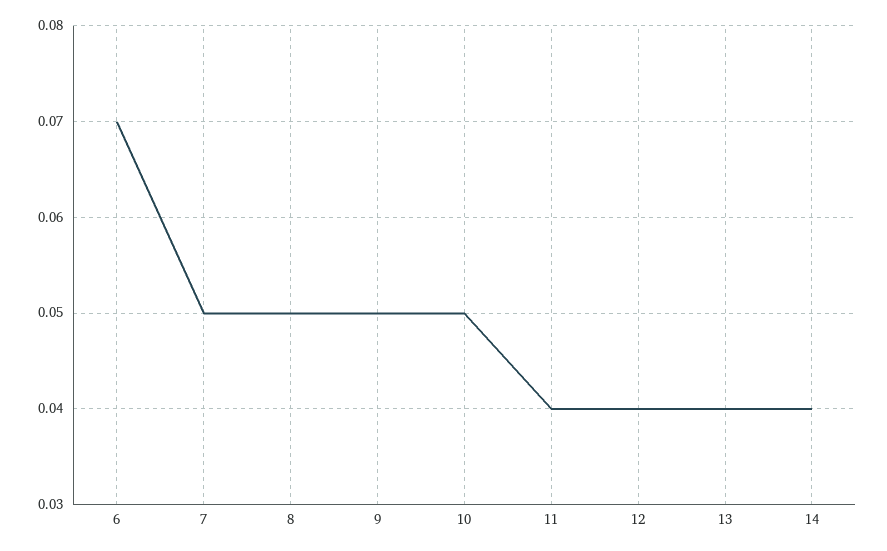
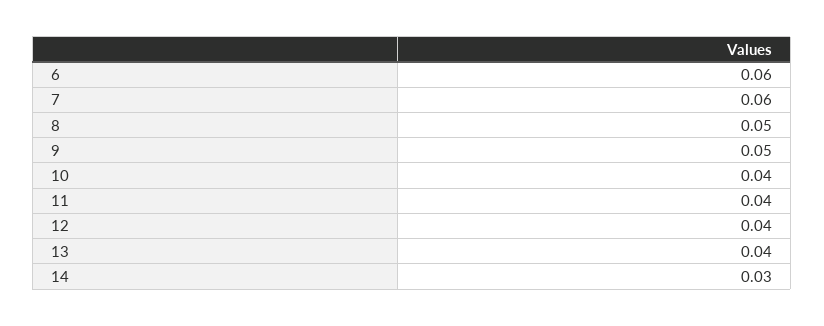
  {
-   "6": 0.07,
+   "6": 0.06,
-   "7": 0.05,
+   "7": 0.06,
    "8": 0.05,
    "9": 0.05,
-   "10": 0.05,
+   "10": 0.04,
    "11": 0.04,
    "12": 0.04,
    "13": 0.04,
-   "14": 0.04
+   "14": 0.03
  }

